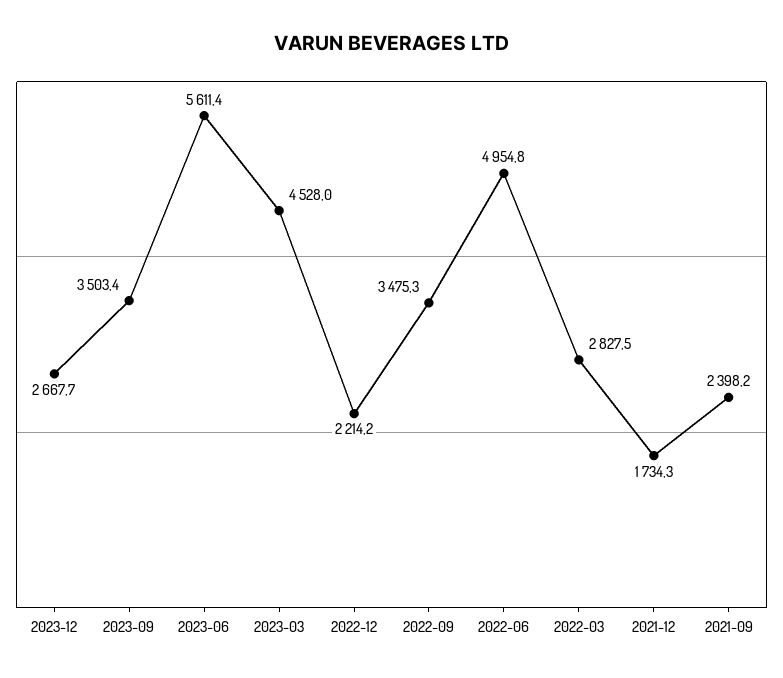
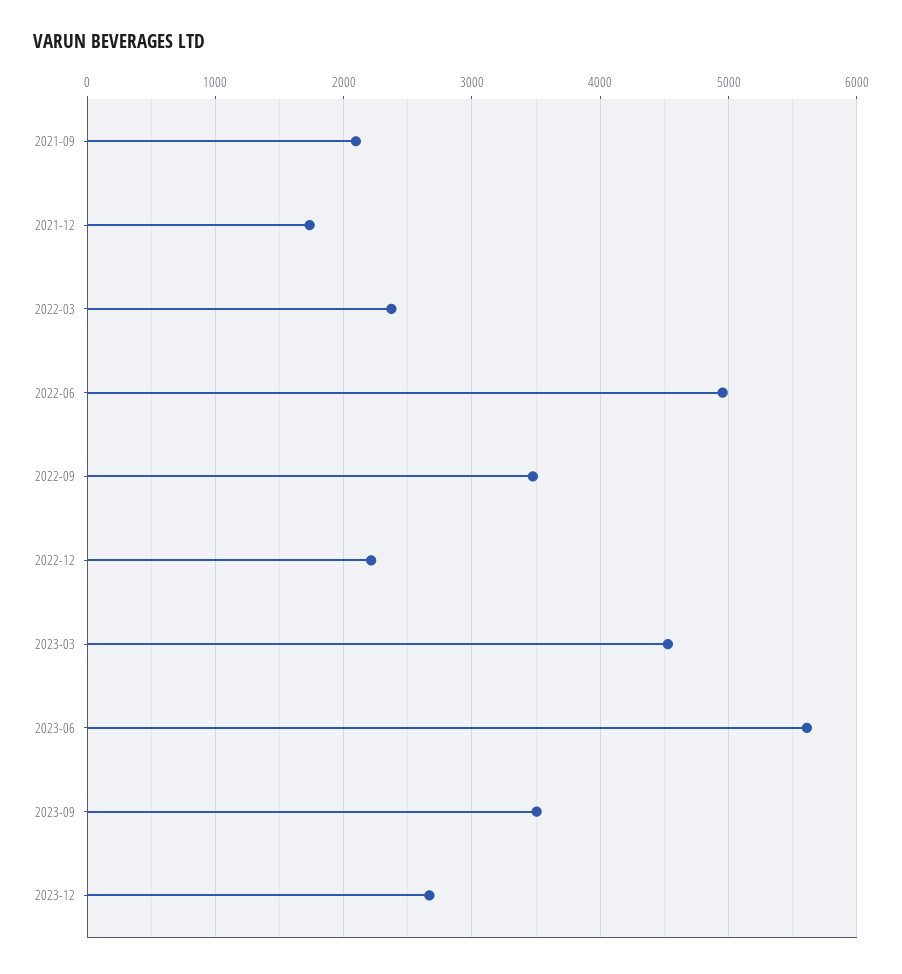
  {
    "2023-12": 2667.7,
    "2023-09": 3503.4,
    "2023-06": 5611.4,
    "2023-03": 4528,
    "2022-12": 2214.2,
    "2022-09": 3475.3,
    "2022-06": 4954.8,
-   "2022-03": 2827.5,
+   "2022-03": 2400,
    "2021-12": 1734.3,
-   "2021-09": 2398.2
+   "2021-09": 2100
  }

